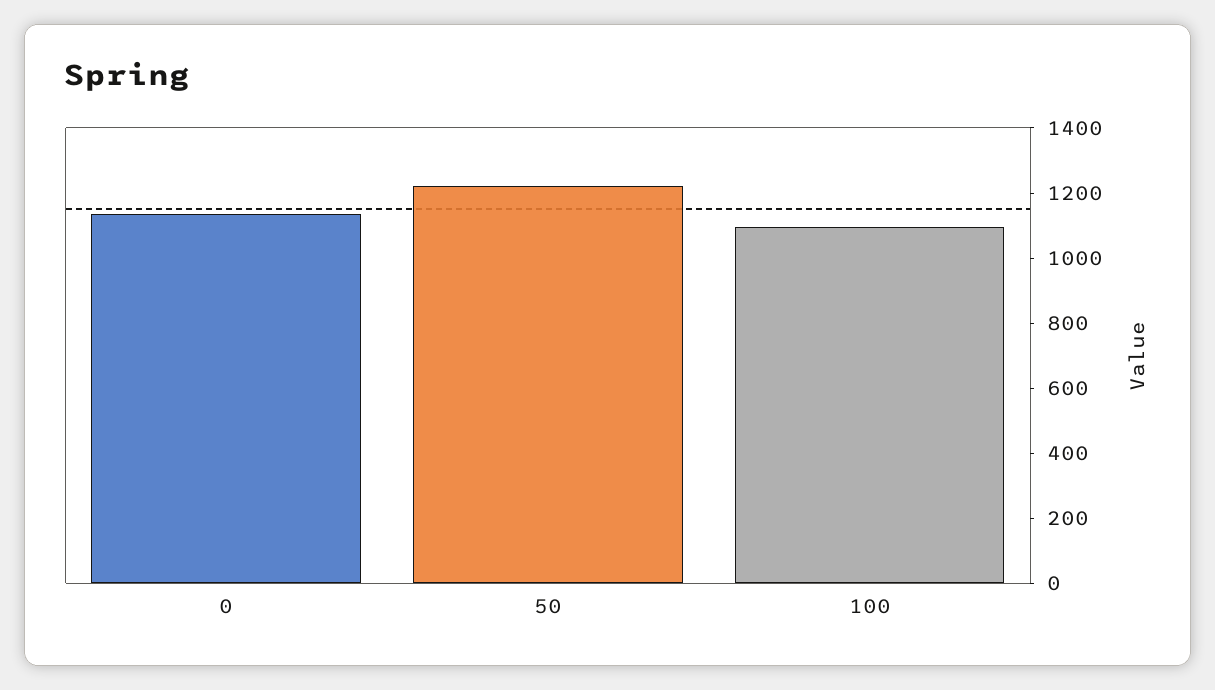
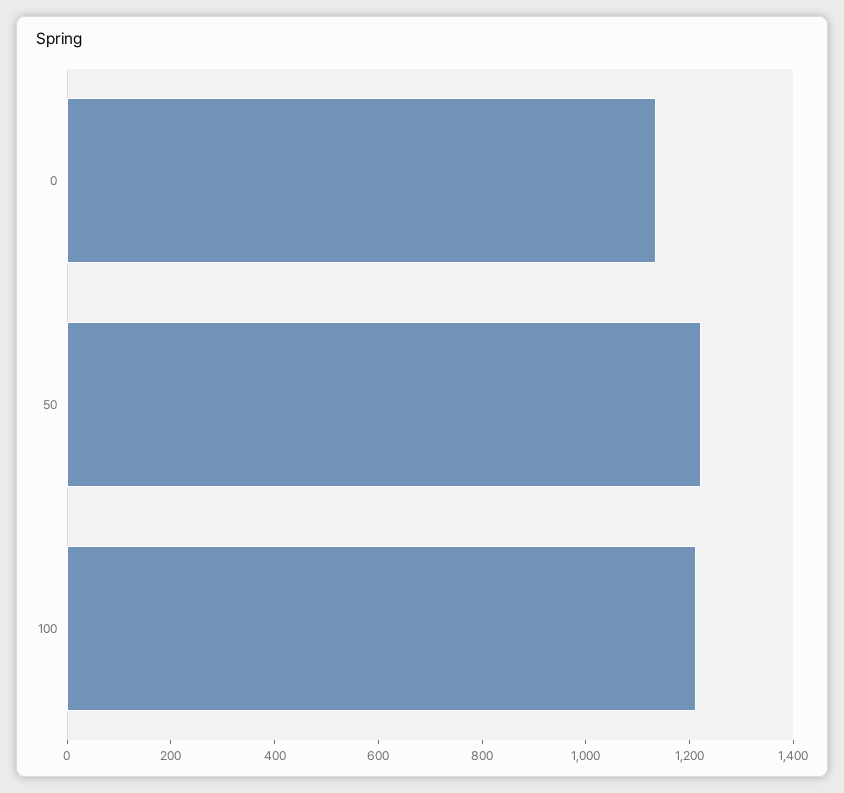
  {
    "0": 1150,
    "50": 1200,
-   "100": 1100
+   "100": 1200
  }

